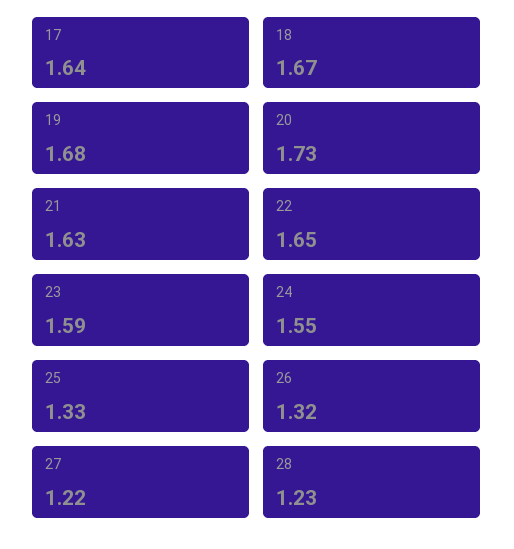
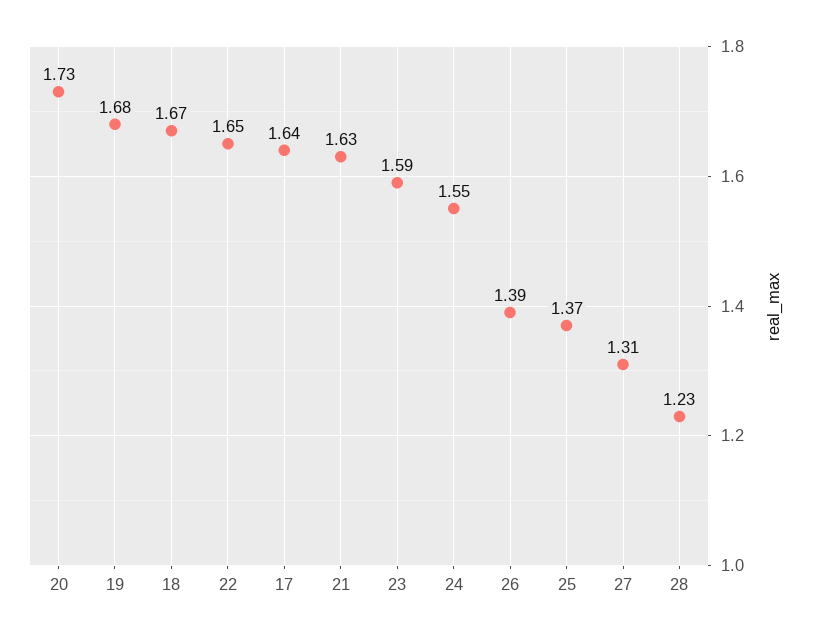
  {
    "17": 1.64,
    "18": 1.67,
    "19": 1.68,
    "20": 1.73,
    "21": 1.63,
    "22": 1.65,
    "23": 1.59,
    "24": 1.55,
-   "25": 1.33,
+   "25": 1.37,
-   "26": 1.32,
+   "26": 1.39,
-   "27": 1.22,
+   "27": 1.31,
    "28": 1.23
  }

